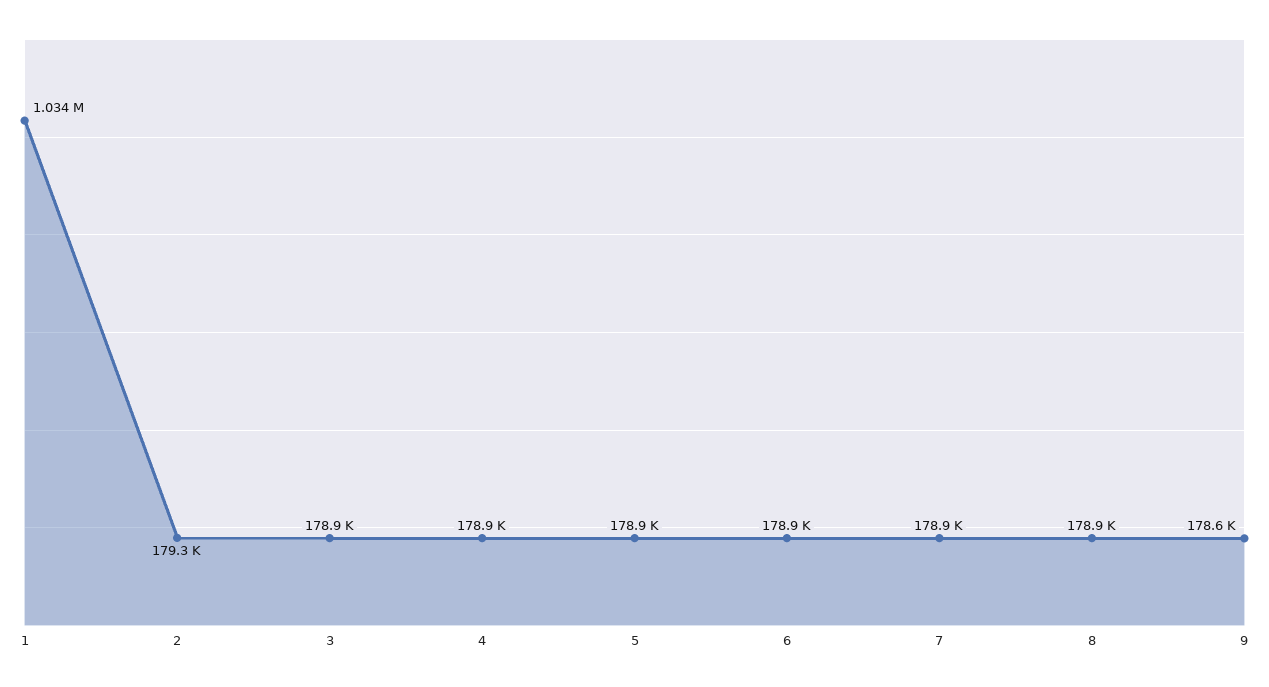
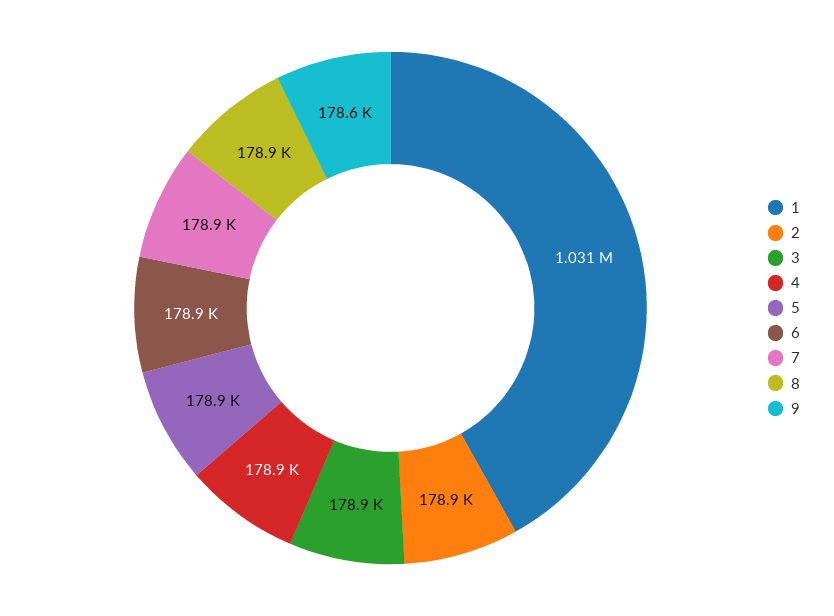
  {
-   "1": 1034000,
+   "1": 1031000,
-   "2": 179300,
+   "2": 178900,
    "3": 178900,
    "4": 178900,
    "5": 178900,
    "6": 178900,
    "7": 178900,
    "8": 178900,
    "9": 178600
  }

